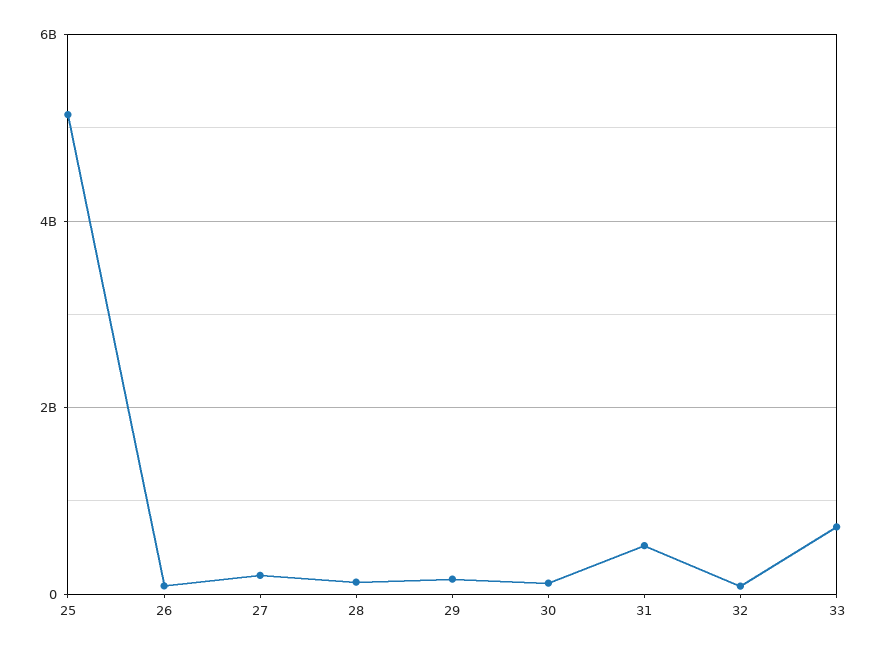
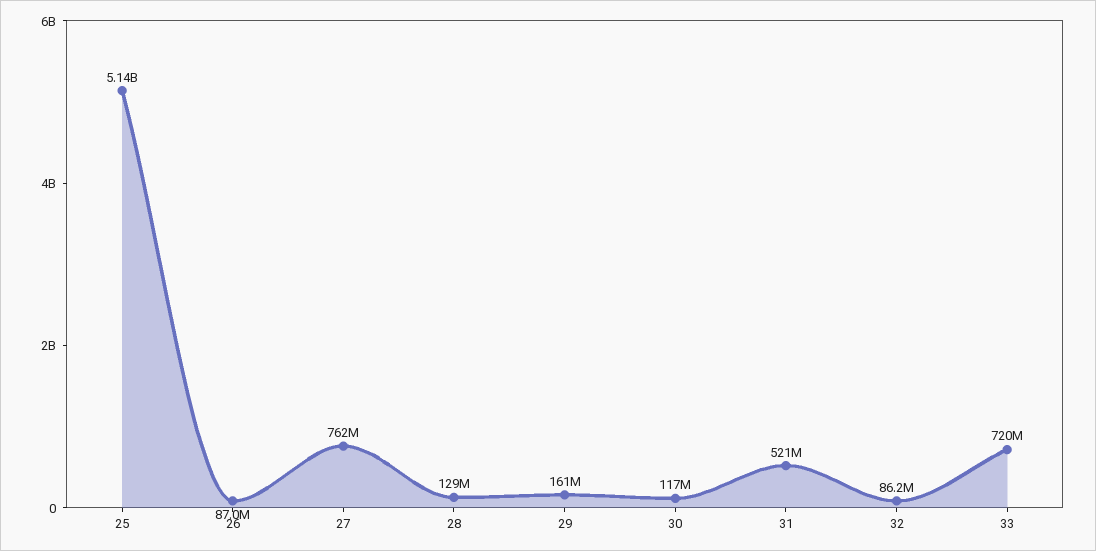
  {
    "25": 5140000000,
    "26": 87000000,
-   "27": 200000000,
+   "27": 762000000,
    "28": 129000000,
    "29": 161000000,
    "30": 117000000,
    "31": 521000000,
    "32": 86200000,
    "33": 720000000
  }

